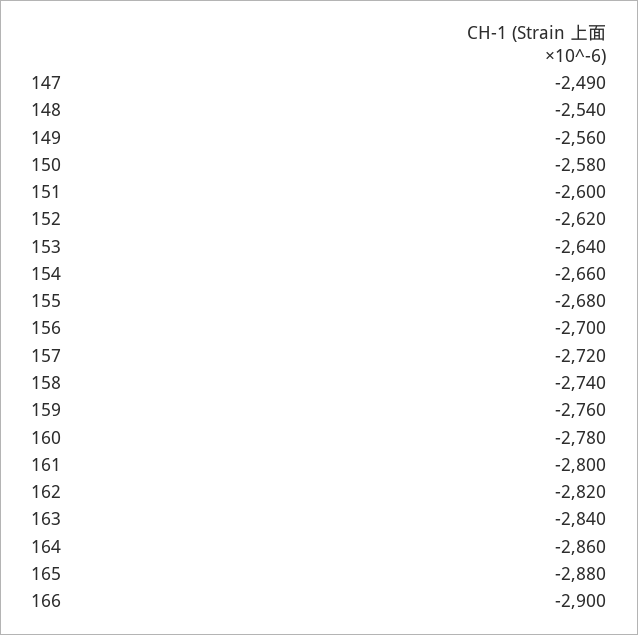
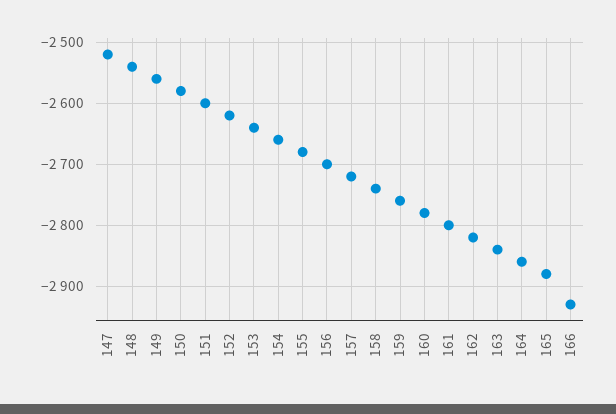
  {
-   "147": -2490,
+   "147": -2520,
    "148": -2540,
    "149": -2560,
    "150": -2580,
    "151": -2600,
    "152": -2620,
    "153": -2640,
    "154": -2660,
    "155": -2680,
    "156": -2700,
    "157": -2720,
    "158": -2740,
    "159": -2760,
    "160": -2780,
    "161": -2800,
    "162": -2820,
    "163": -2840,
    "164": -2860,
    "165": -2880,
-   "166": -2900
+   "166": -2930
  }

